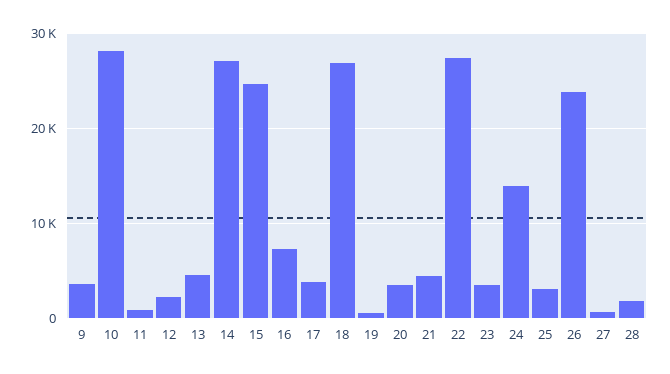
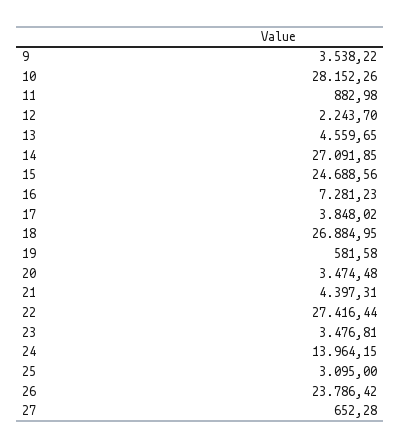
  {
    "9": 3538.22,
    "10": 28152.26,
    "11": 882.98,
    "12": 2243.7,
    "13": 4559.65,
    "14": 27091.85,
    "15": 24688.56,
    "16": 7281.23,
    "17": 3848.02,
    "18": 26884.95,
    "19": 581.58,
    "20": 3474.48,
    "21": 4397.31,
    "22": 27416.44,
    "23": 3476.81,
    "24": 13964.15,
    "25": 3095,
    "26": 23786.42,
-   "27": 652.28,
+   "27": 652.28
-   "28": 2000
  }

